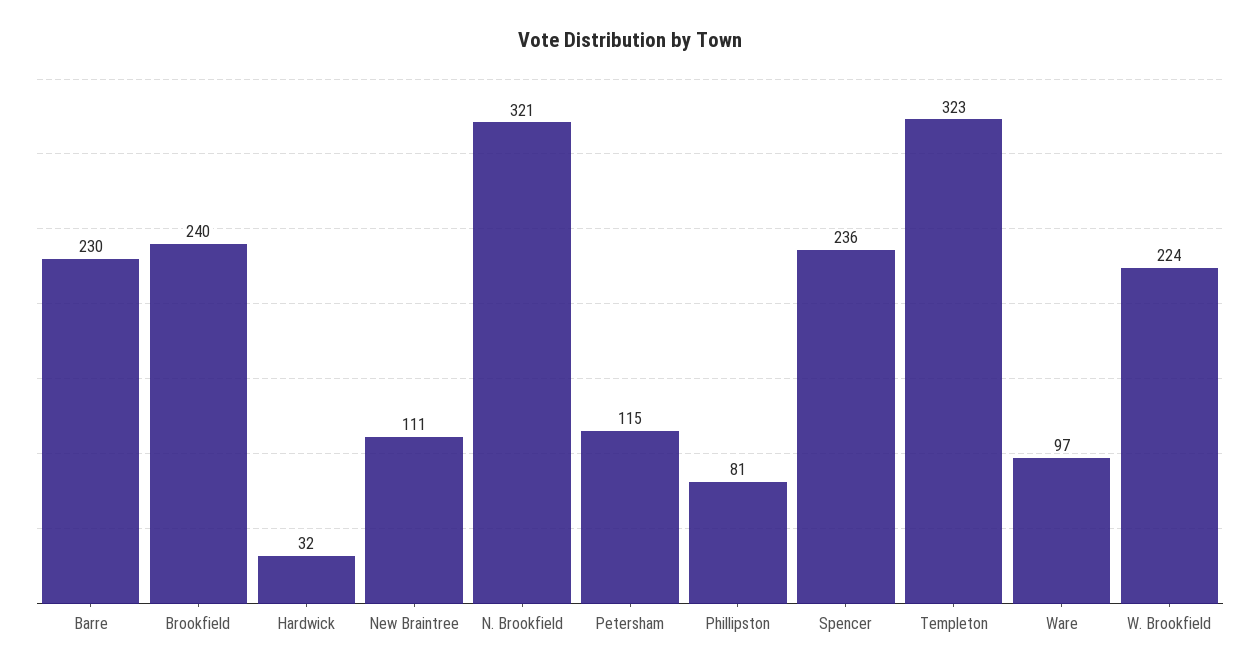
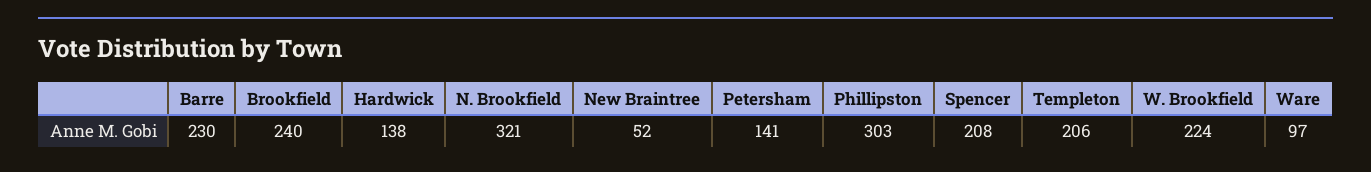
  {
    "Barre": 230,
    "Brookfield": 240,
-   "Hardwick": 32,
+   "Hardwick": 138,
-   "New Braintree": 111,
+   "New Braintree": 52,
    "N. Brookfield": 321,
-   "Petersham": 115,
+   "Petersham": 141,
-   "Phillipston": 81,
+   "Phillipston": 303,
-   "Spencer": 236,
+   "Spencer": 208,
-   "Templeton": 323,
+   "Templeton": 206,
    "Ware": 97,
    "W. Brookfield": 224
  }

